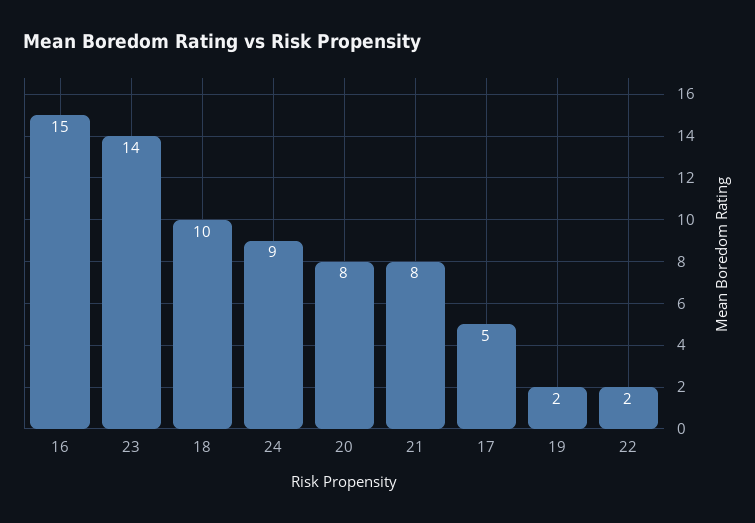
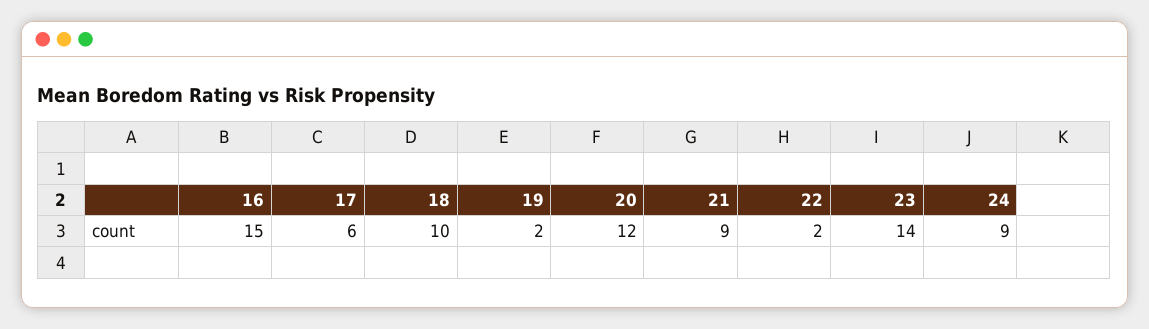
  {
    "16": 15,
    "23": 14,
    "18": 10,
    "24": 9,
-   "20": 8,
+   "20": 12,
-   "21": 8,
+   "21": 9,
-   "17": 5,
+   "17": 6,
    "19": 2,
    "22": 2
  }

